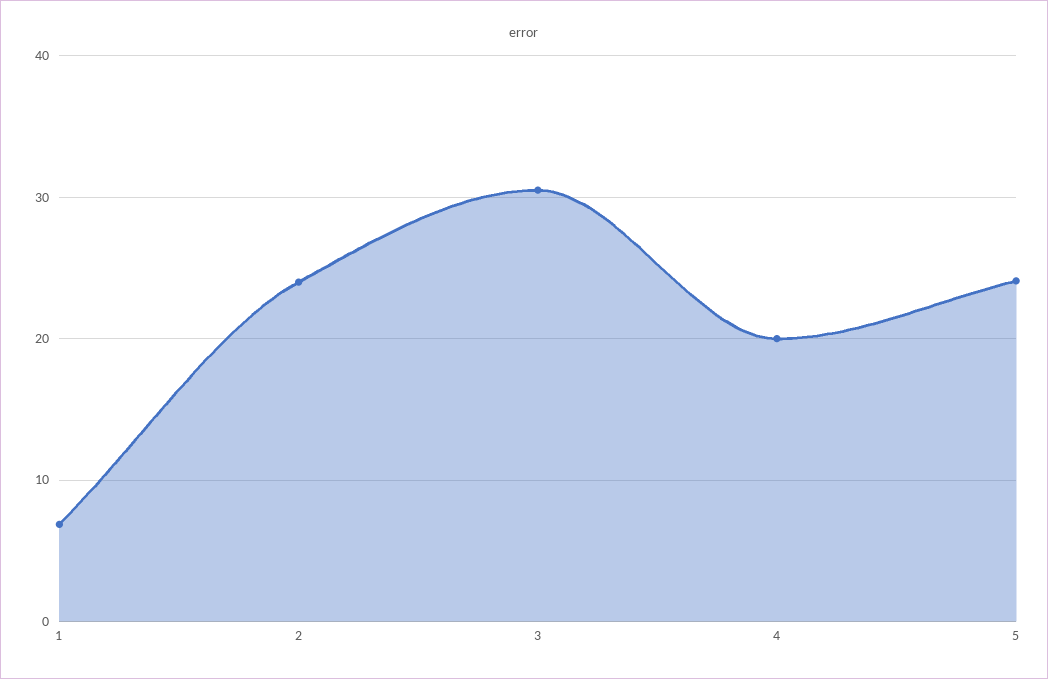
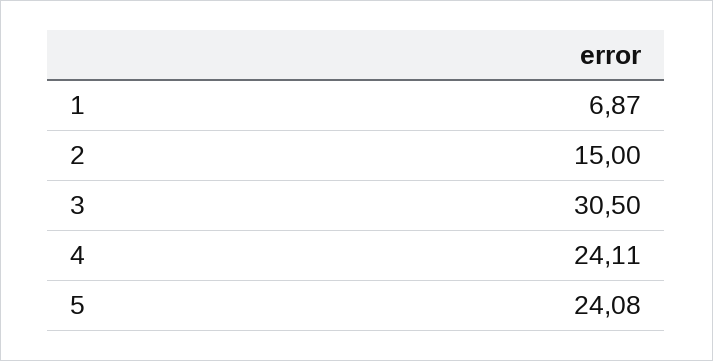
  {
    "1": 6.87,
-   "2": 24,
+   "2": 15,
    "3": 30.5,
-   "4": 20,
+   "4": 24.11,
    "5": 24.08
  }

